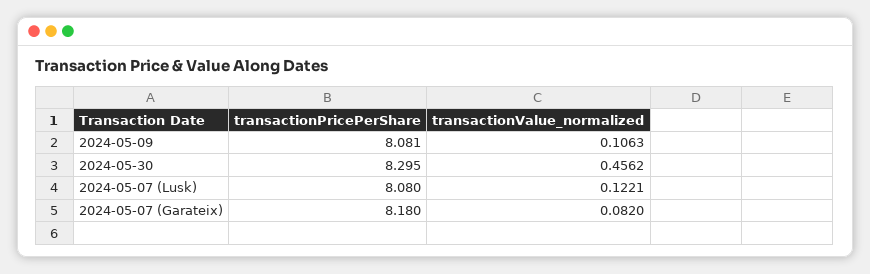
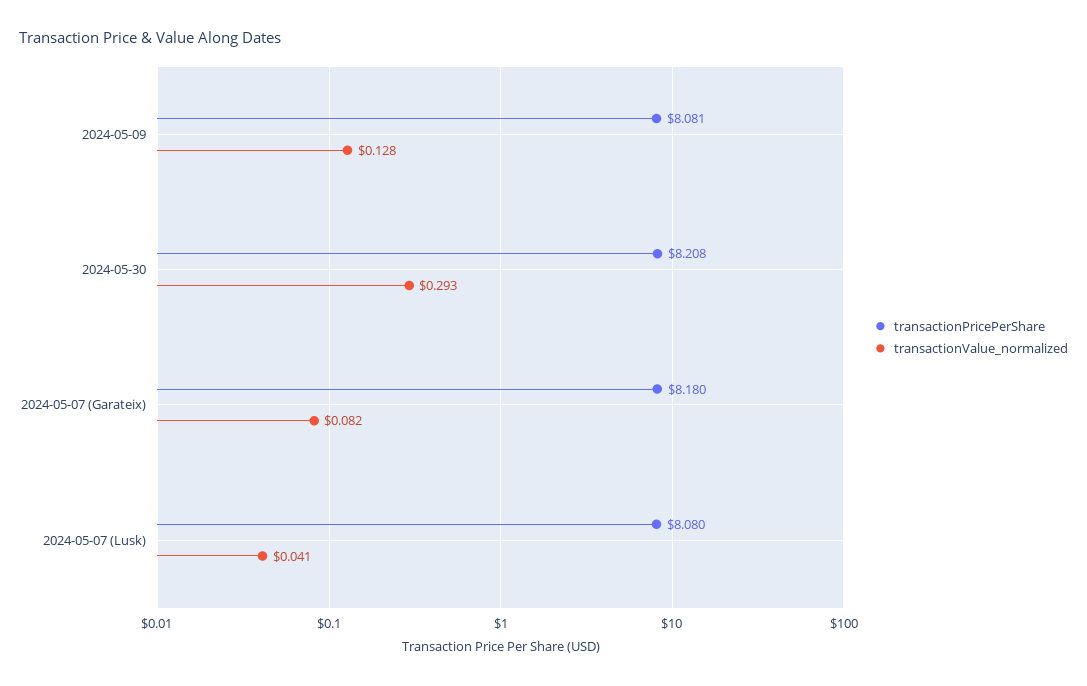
  {
    "transactionPricePerShare": {
      "2024-05-09": 8.081,
-     "2024-05-30": 8.295,
+     "2024-05-30": 8.208,
      "2024-05-07 (Lusk)": 8.08,
      "2024-05-07 (Garateix)": 8.18
    },
    "transactionValue_normalized": {
-     "2024-05-09": 0.1063,
+     "2024-05-09": 0.128,
-     "2024-05-30": 0.4562,
+     "2024-05-30": 0.293,
-     "2024-05-07 (Lusk)": 0.1221,
+     "2024-05-07 (Lusk)": 0.041,
      "2024-05-07 (Garateix)": 0.082
    }
  }

